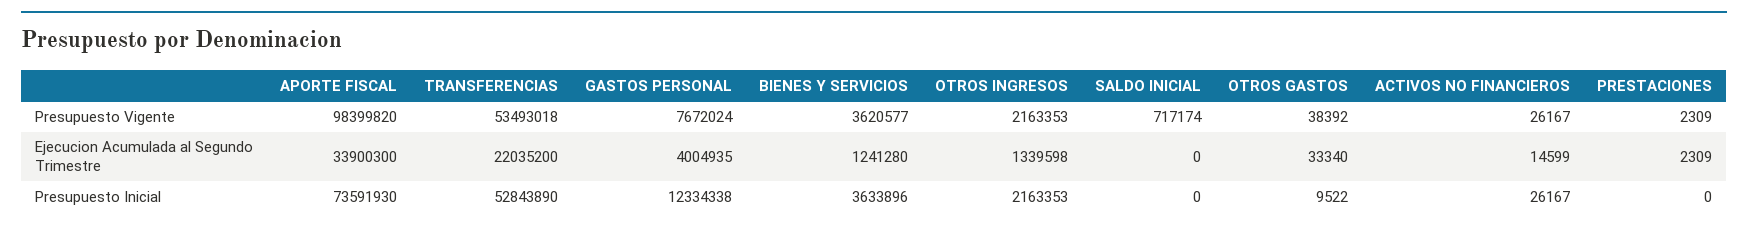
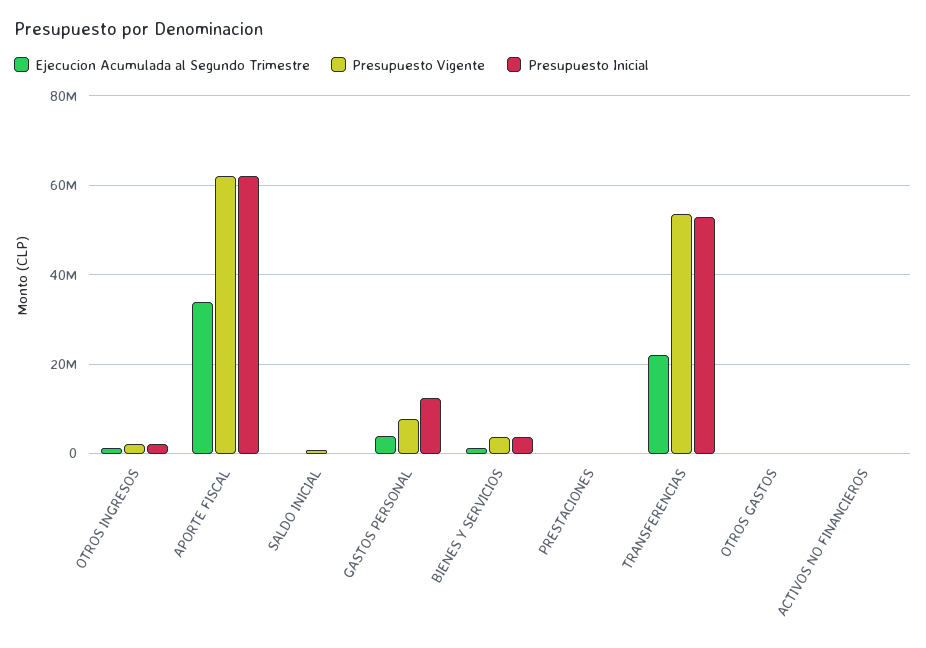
  {
    "Presupuesto Vigente": {
-     "APORTE FISCAL": 98399820,
+     "APORTE FISCAL": 62000000,
      "TRANSFERENCIAS": 53493018,
      "GASTOS PERSONAL": 7672024,
      "BIENES Y SERVICIOS": 3620577,
      "OTROS INGRESOS": 2163353,
      "SALDO INICIAL": 717174,
      "OTROS GASTOS": 38392,
      "ACTIVOS NO FINANCIEROS": 26167,
      "PRESTACIONES": 2309
    },
    "Ejecucion Acumulada al Segundo Trimestre": {
      "APORTE FISCAL": 33900300,
      "TRANSFERENCIAS": 22035200,
      "GASTOS PERSONAL": 4004935,
      "BIENES Y SERVICIOS": 1241280,
      "OTROS INGRESOS": 1339598,
      "SALDO INICIAL": 0,
      "OTROS GASTOS": 33340,
      "ACTIVOS NO FINANCIEROS": 14599,
      "PRESTACIONES": 2309
    },
    "Presupuesto Inicial": {
-     "APORTE FISCAL": 73591930,
+     "APORTE FISCAL": 62000000,
      "TRANSFERENCIAS": 52843890,
      "GASTOS PERSONAL": 12334338,
      "BIENES Y SERVICIOS": 3633896,
      "OTROS INGRESOS": 2163353,
      "SALDO INICIAL": 0,
      "OTROS GASTOS": 9522,
      "ACTIVOS NO FINANCIEROS": 26167,
      "PRESTACIONES": 0
    }
  }

